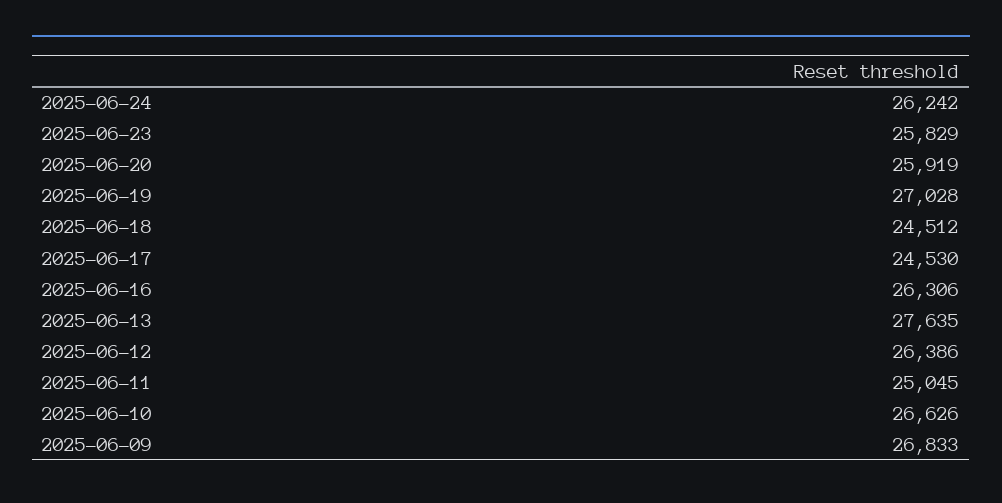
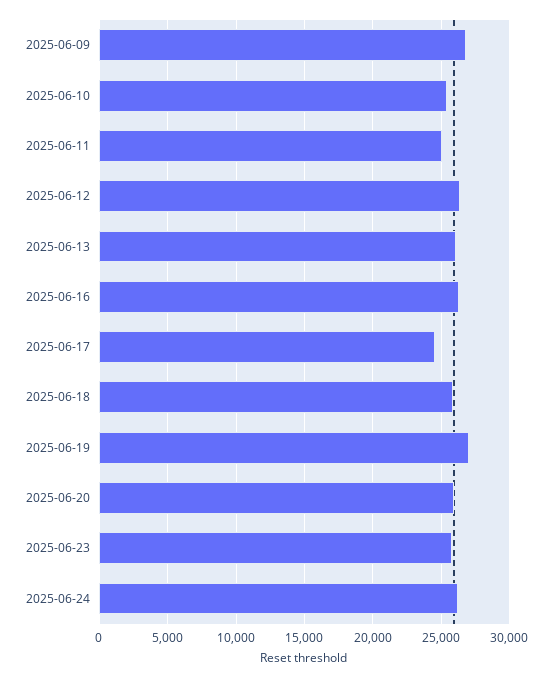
  {
    "2025-06-24": 26242,
    "2025-06-23": 25829,
    "2025-06-20": 25919,
    "2025-06-19": 27028,
-   "2025-06-18": 24512,
+   "2025-06-18": 26000,
    "2025-06-17": 24530,
    "2025-06-16": 26306,
-   "2025-06-13": 27635,
+   "2025-06-13": 26000,
    "2025-06-12": 26386,
    "2025-06-11": 25045,
-   "2025-06-10": 26626,
+   "2025-06-10": 25500,
    "2025-06-09": 26833
  }

